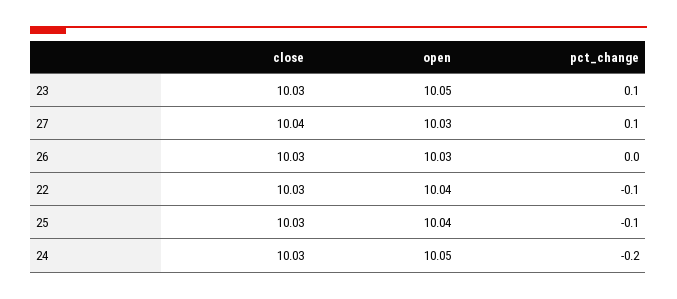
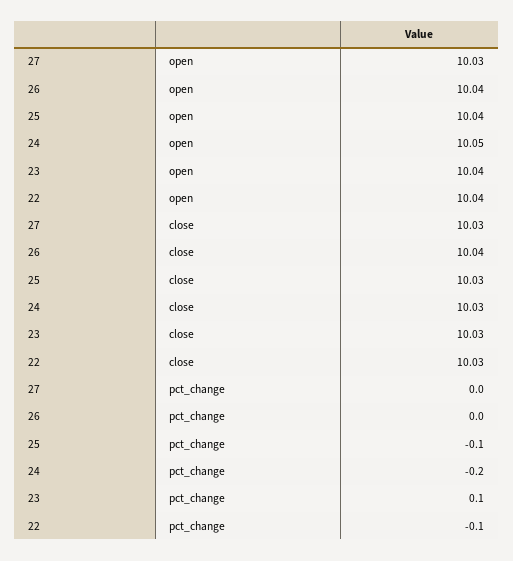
  {
    "close": {
      "23": 10.03,
-     "27": 10.04,
+     "27": 10.03,
-     "26": 10.03,
+     "26": 10.04,
      "22": 10.03,
      "25": 10.03,
      "24": 10.03
    },
    "open": {
-     "23": 10.05,
+     "23": 10.04,
      "27": 10.03,
-     "26": 10.03,
+     "26": 10.04,
      "22": 10.04,
      "25": 10.04,
      "24": 10.05
    },
    "pct_change": {
      "23": 0.1,
-     "27": 0.1,
+     "27": 0,
      "26": 0,
      "22": -0.1,
      "25": -0.1,
      "24": -0.2
    }
  }

